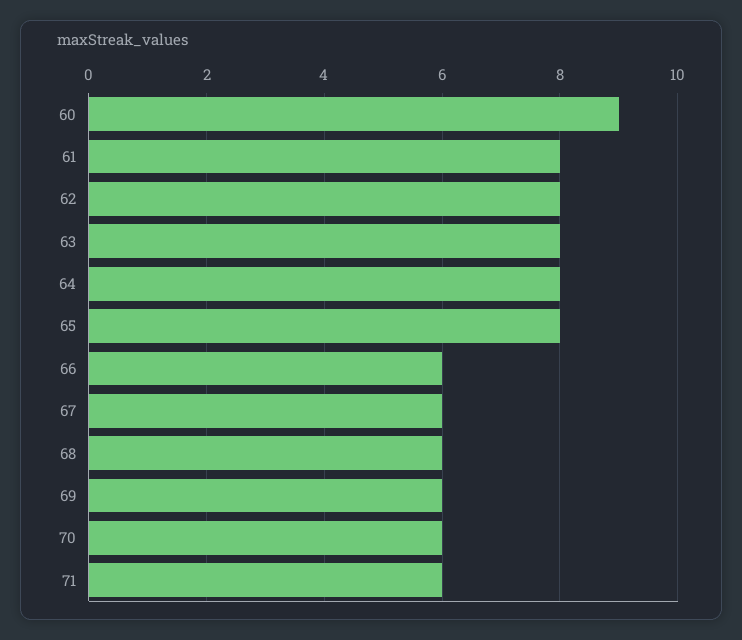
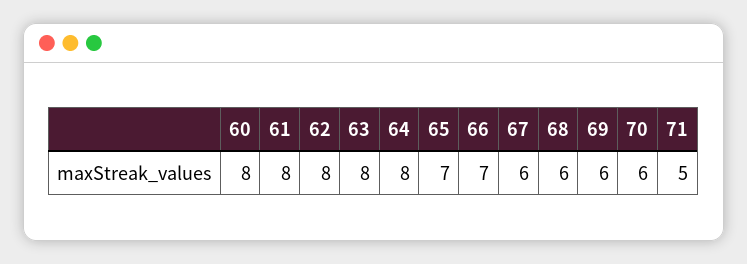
  {
-   "60": 9,
+   "60": 8,
    "61": 8,
    "62": 8,
    "63": 8,
    "64": 8,
-   "65": 8,
+   "65": 7,
-   "66": 6,
+   "66": 7,
    "67": 6,
    "68": 6,
    "69": 6,
    "70": 6,
-   "71": 6
+   "71": 5
  }

